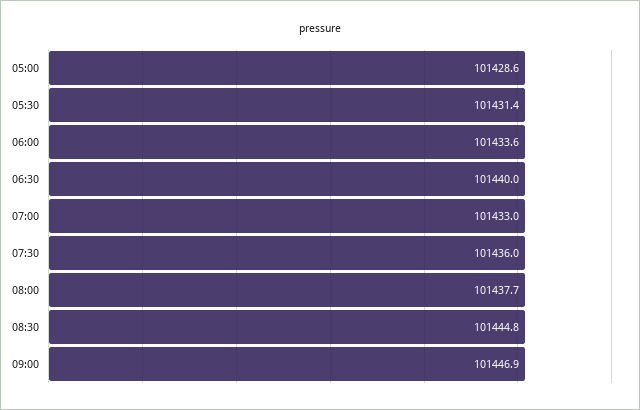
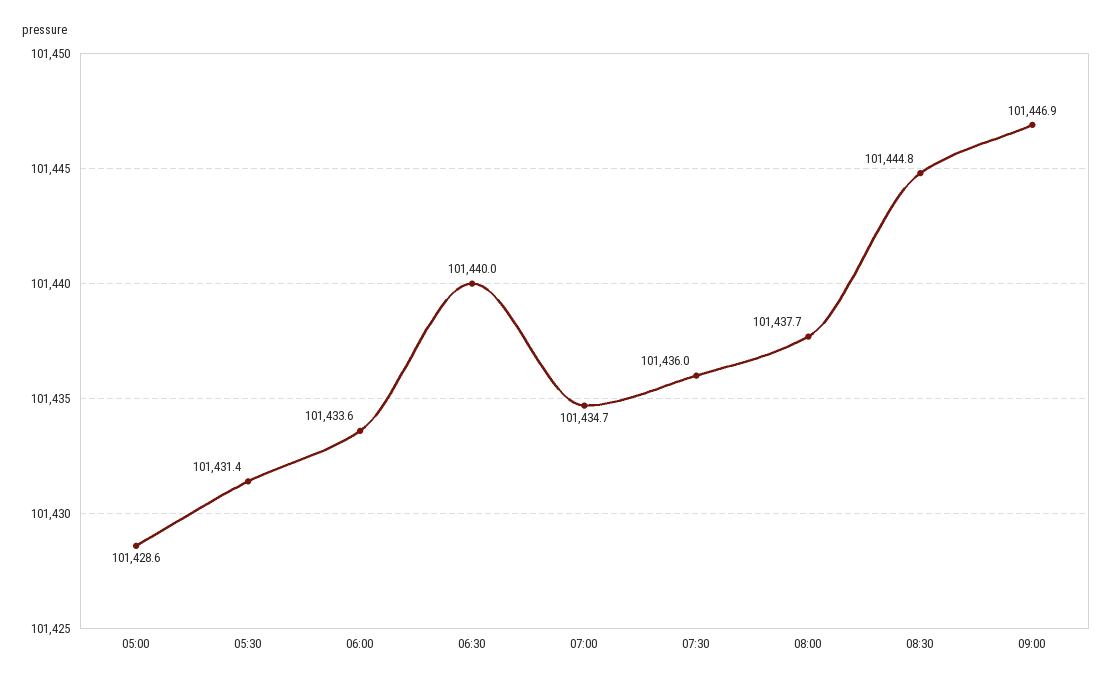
  {
    "05:00": 101428.6,
    "05:30": 101431.4,
    "06:00": 101433.6,
    "06:30": 101440,
-   "07:00": 101433,
+   "07:00": 101434.7,
    "07:30": 101436,
    "08:00": 101437.7,
    "08:30": 101444.8,
    "09:00": 101446.9
  }

